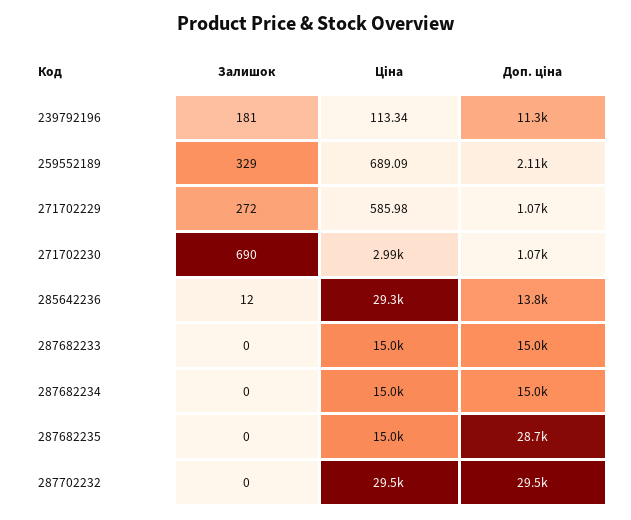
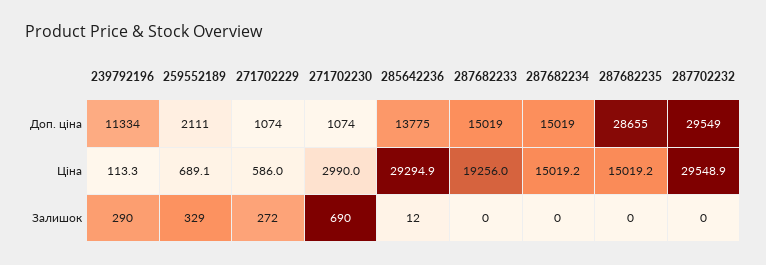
  {
    "Залишок": {
-     "239792196": 181,
+     "239792196": 290,
      "259552189": 329,
      "271702229": 272,
      "271702230": 690,
      "285642236": 12,
      "287682233": 0,
      "287682234": 0,
      "287682235": 0,
      "287702232": 0
    },
    "Ціна": {
      "239792196": 113.34,
      "259552189": 689.09,
      "271702229": 585.98,
      "271702230": 2990,
      "285642236": 29294.9,
-     "287682233": 15000,
+     "287682233": 19256,
      "287682234": 15019.2,
      "287682235": 15019.2,
      "287702232": 29548.9
    },
    "Доп. ціна": {
      "239792196": 11334,
      "259552189": 2111,
      "271702229": 1074,
      "271702230": 1074,
      "285642236": 13775,
      "287682233": 15019,
      "287682234": 15019,
      "287682235": 28655,
      "287702232": 29549
    }
  }

